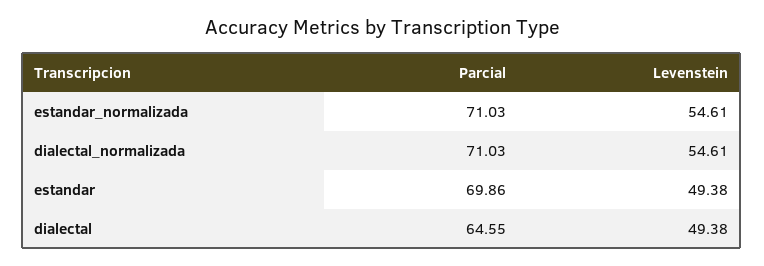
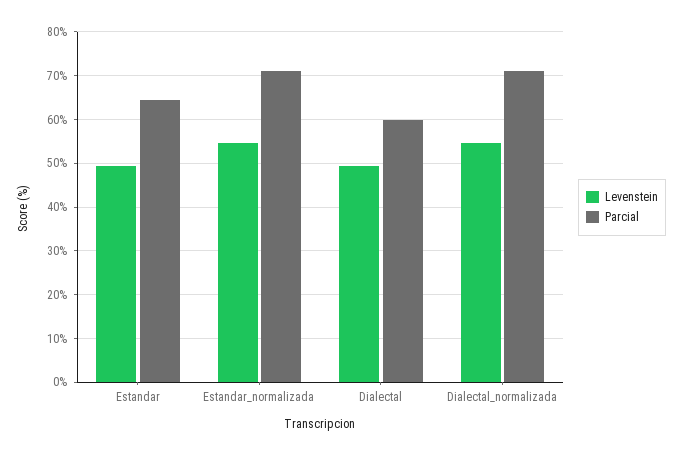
  {
    "Parcial": {
      "estandar_normalizada": 71.03,
      "dialectal_normalizada": 71.03,
-     "estandar": 69.86,
+     "estandar": 64,
-     "dialectal": 64.55
+     "dialectal": 60
    },
    "Levenstein": {
      "estandar_normalizada": 54.61,
      "dialectal_normalizada": 54.61,
      "estandar": 49.38,
      "dialectal": 49.38
    }
  }

